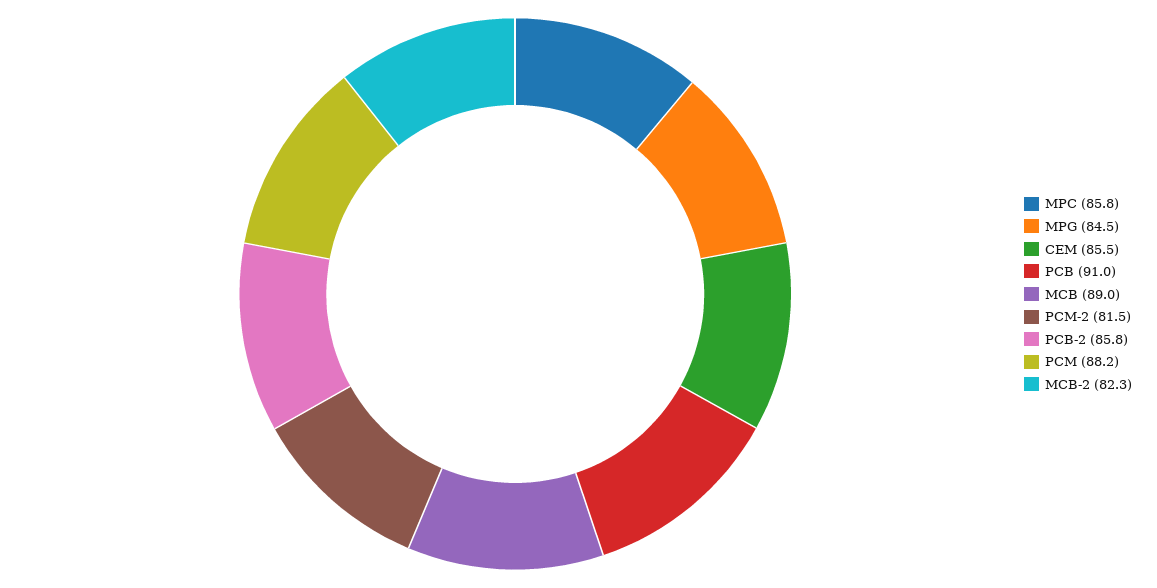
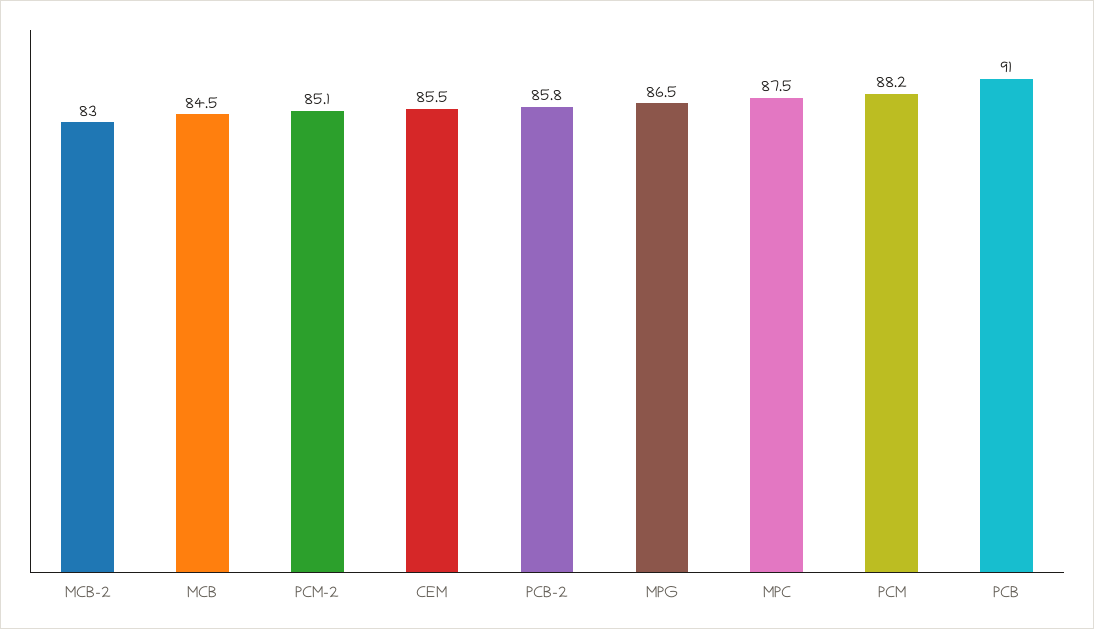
  {
-   "MPC": 85.8,
+   "MPC": 87.5,
-   "MPG": 84.5,
+   "MPG": 86.5,
    "CEM": 85.5,
    "PCB": 91,
-   "MCB": 89,
+   "MCB": 84.5,
-   "PCM-2": 81.5,
+   "PCM-2": 85.1,
    "PCB-2": 85.8,
    "PCM": 88.2,
-   "MCB-2": 82.3
+   "MCB-2": 83
  }

